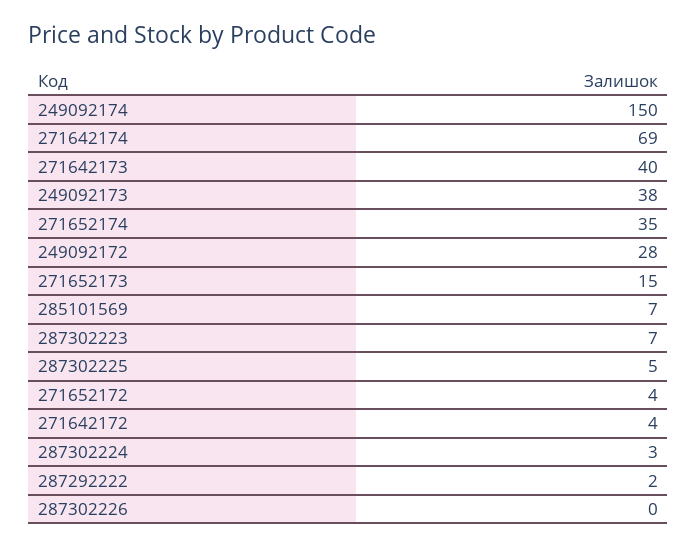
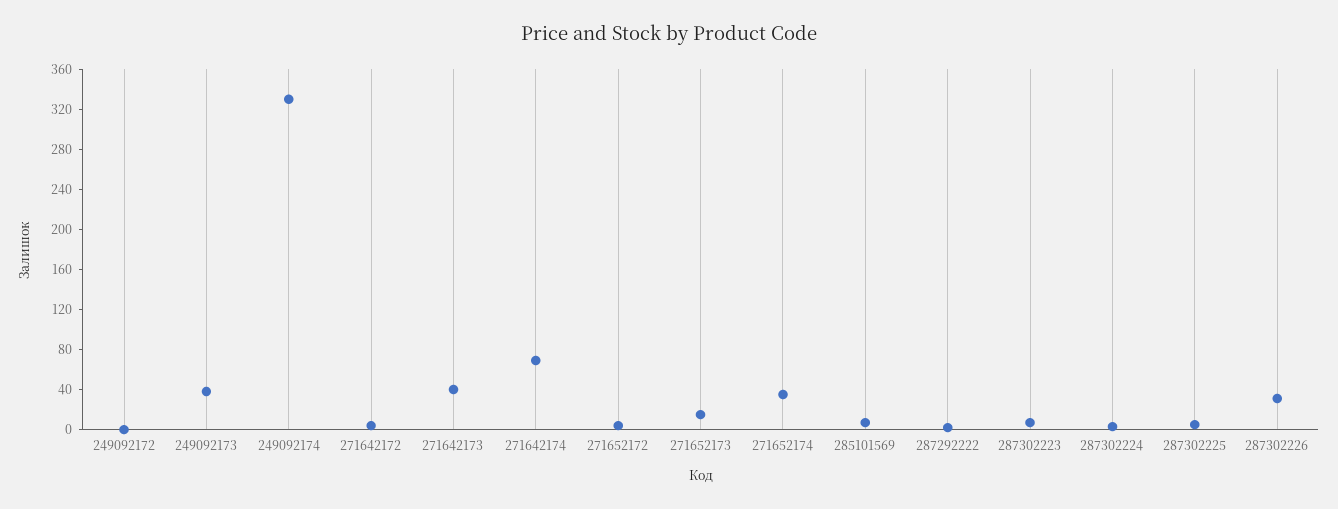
  {
-   "249092174": 150,
+   "249092174": 330,
    "271642174": 69,
    "271642173": 40,
    "249092173": 38,
    "271652174": 35,
-   "249092172": 28,
+   "249092172": 0,
    "271652173": 15,
    "285101569": 7,
    "287302223": 7,
    "287302225": 5,
    "271652172": 4,
    "271642172": 4,
    "287302224": 3,
    "287292222": 2,
-   "287302226": 0
+   "287302226": 30
  }

